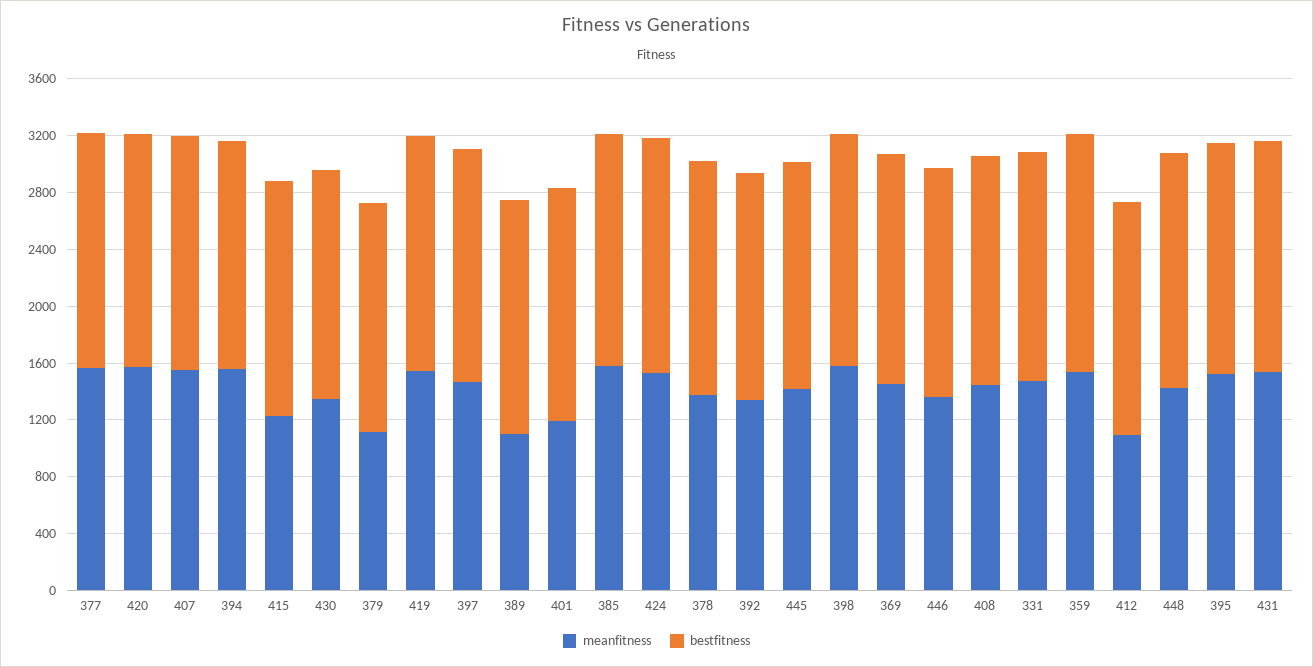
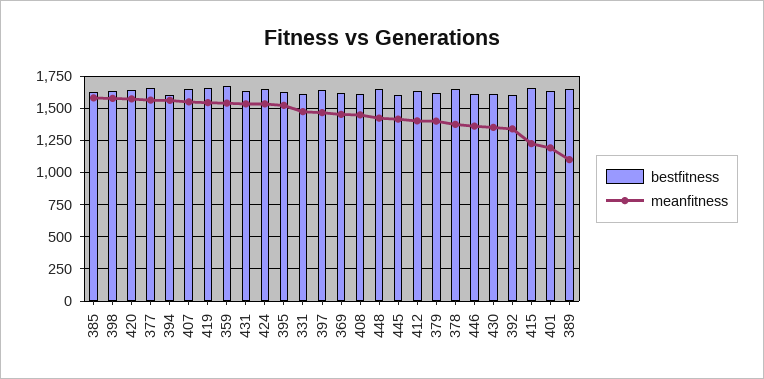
  {
    "meanfitness": {
      "377": 1550,
      "420": 1550,
      "407": 1550,
      "394": 1550,
      "415": 1250,
      "430": 1350,
-     "379": 1100,
+     "379": 1400,
      "419": 1550,
      "397": 1450,
      "389": 1100,
      "401": 1200,
      "385": 1600,
      "424": 1550,
      "378": 1350,
      "392": 1350,
      "445": 1400,
      "398": 1600,
      "369": 1450,
      "446": 1350,
      "408": 1450,
      "331": 1450,
      "359": 1550,
-     "412": 1100,
+     "412": 1400,
      "448": 1400,
      "395": 1500,
      "431": 1550
    },
    "bestfitness": {
      "377": 1650,
      "420": 1650,
      "407": 1650,
      "394": 1600,
      "415": 1650,
      "430": 1600,
      "379": 1600,
      "419": 1650,
      "397": 1650,
      "389": 1650,
      "401": 1650,
      "385": 1650,
      "424": 1650,
      "378": 1650,
      "392": 1600,
      "445": 1600,
      "398": 1650,
      "369": 1600,
      "446": 1600,
      "408": 1600,
      "331": 1600,
      "359": 1650,
      "412": 1650,
      "448": 1650,
      "395": 1650,
      "431": 1650
    }
  }

